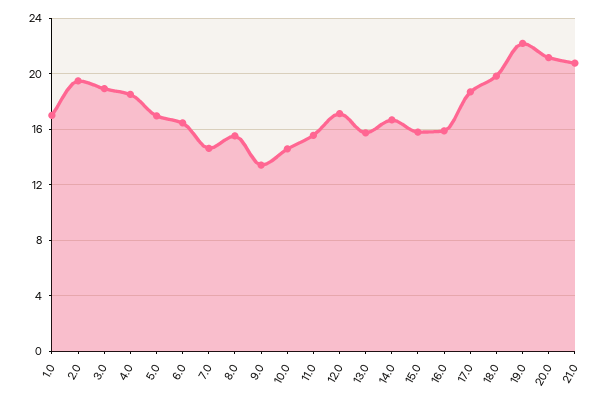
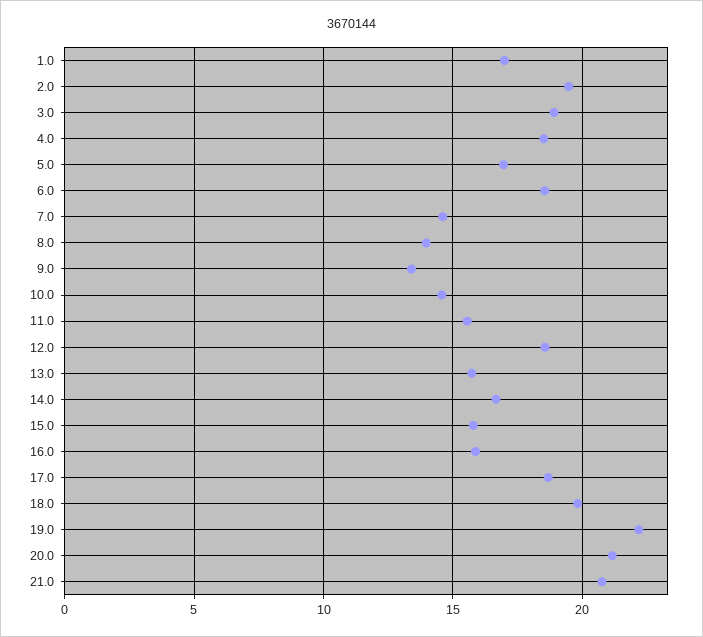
  {
    "1.0": 17,
    "2.0": 19.5,
    "3.0": 19,
    "4.0": 18.5,
    "5.0": 17,
-   "6.0": 16.5,
+   "6.0": 18.5,
    "7.0": 14.5,
-   "8.0": 15.5,
+   "8.0": 14,
    "9.0": 13.5,
    "10.0": 14.5,
    "11.0": 15.5,
-   "12.0": 17,
+   "12.0": 18.5,
    "13.0": 15.5,
    "14.0": 16.5,
    "15.0": 16,
    "16.0": 16,
    "17.0": 18.5,
    "18.0": 20,
    "19.0": 22,
    "20.0": 21,
    "21.0": 21
  }

